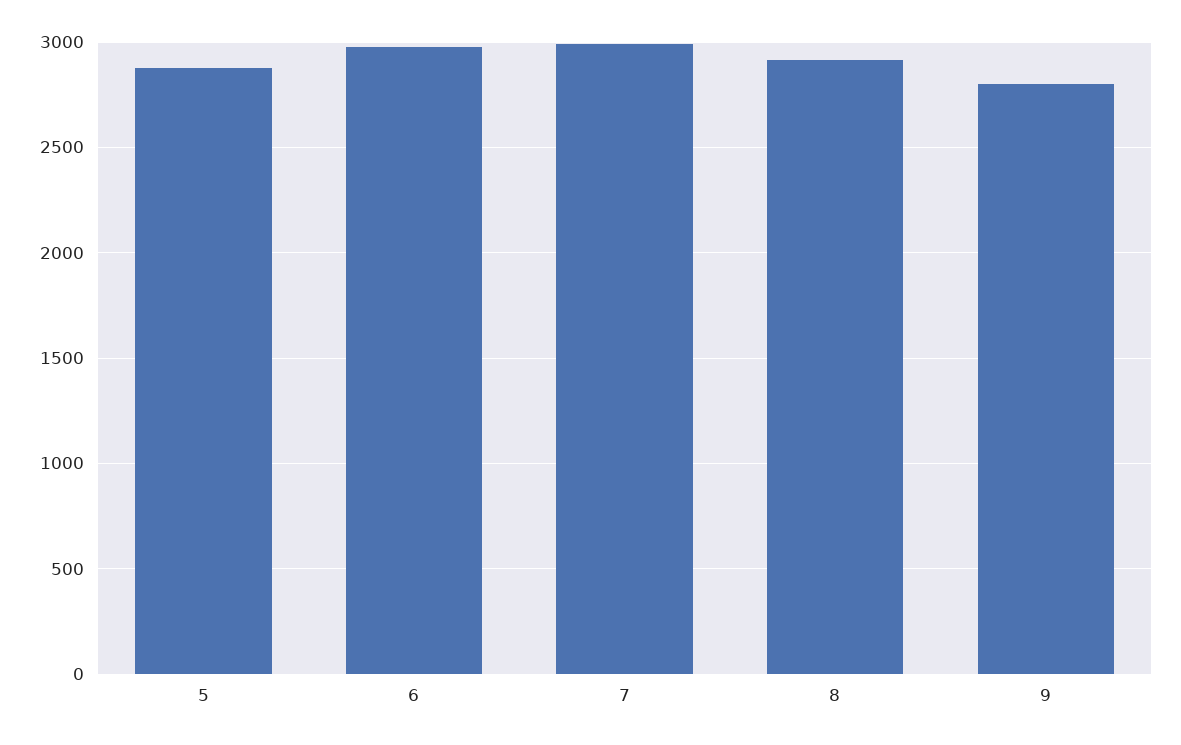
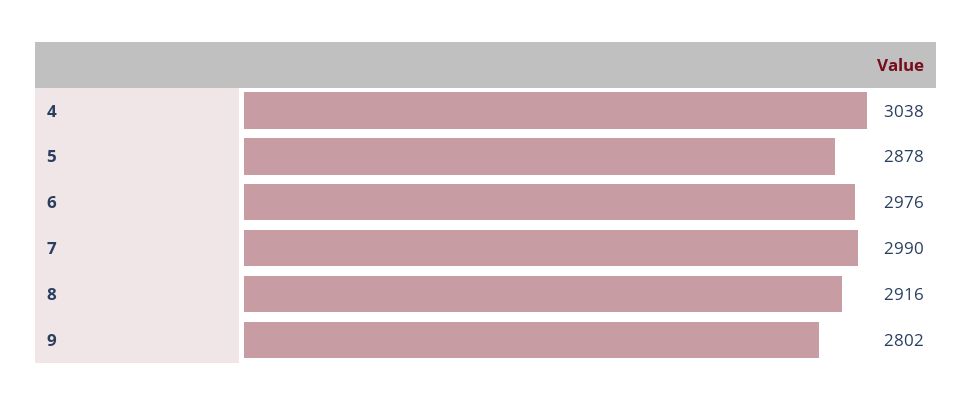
  {
    "5": 2878,
    "6": 2976,
    "7": 2990,
    "8": 2916,
-   "9": 2802
+   "9": 2802,
+   "4": 3038
  }

